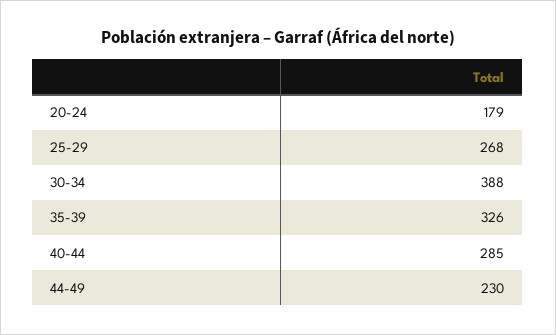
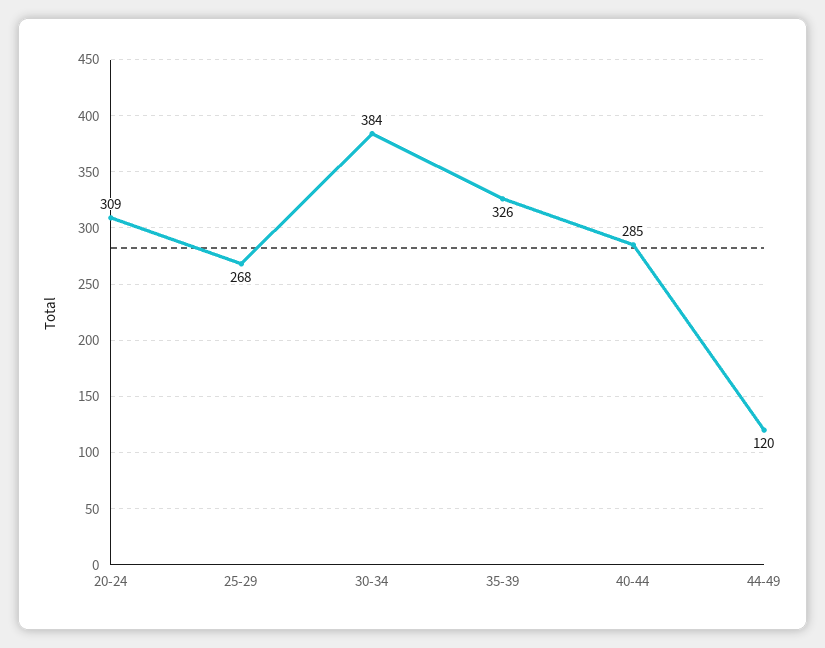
  {
-   "20-24": 179,
+   "20-24": 309,
    "25-29": 268,
-   "30-34": 388,
+   "30-34": 384,
    "35-39": 326,
    "40-44": 285,
-   "44-49": 230
+   "44-49": 120
  }

